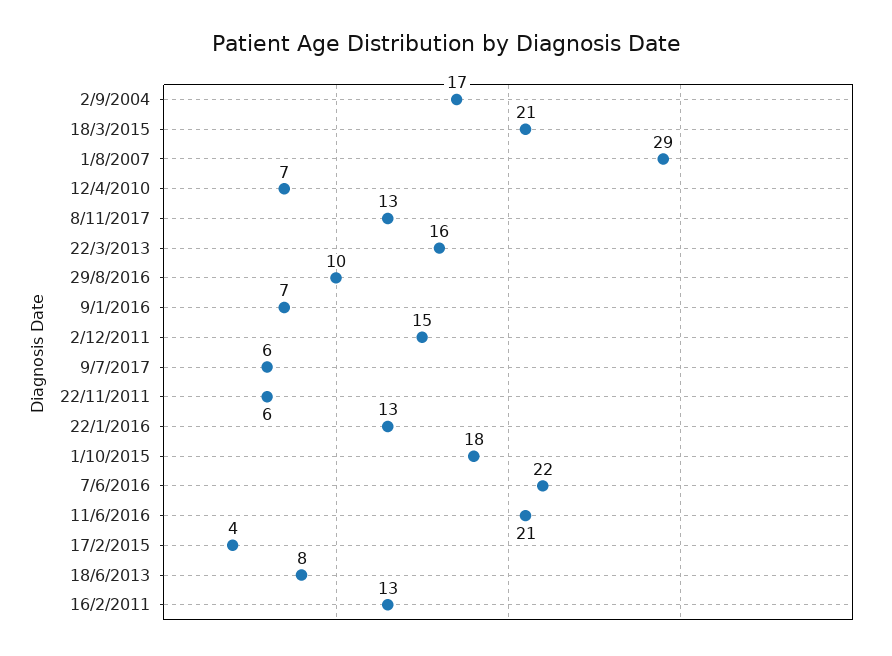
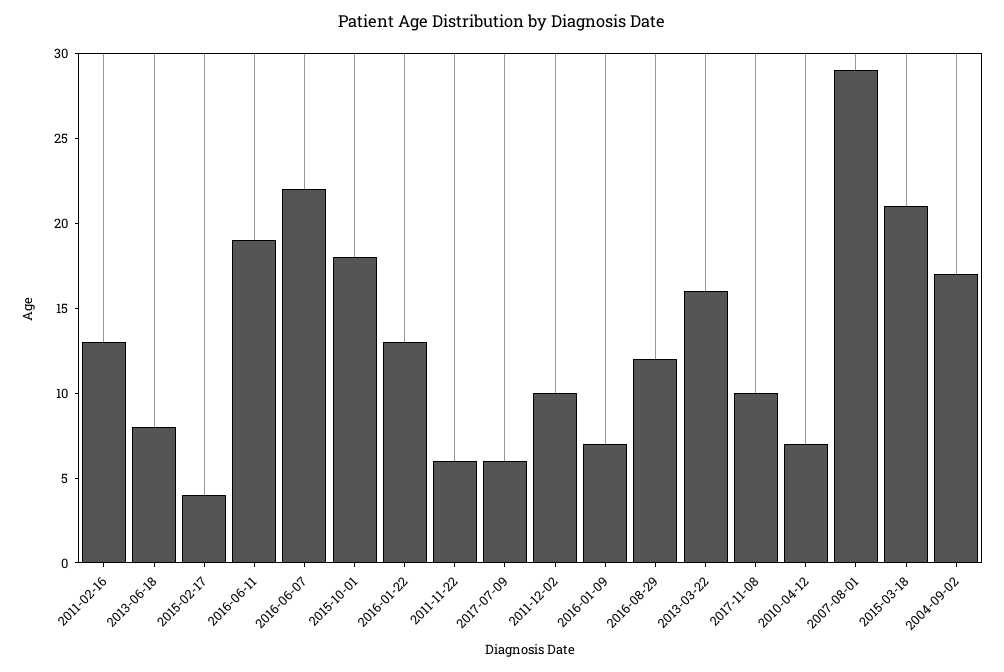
  {
    "2/9/2004": 17,
    "18/3/2015": 21,
    "1/8/2007": 29,
    "12/4/2010": 7,
-   "8/11/2017": 13,
+   "8/11/2017": 10,
    "22/3/2013": 16,
-   "29/8/2016": 10,
+   "29/8/2016": 12,
    "9/1/2016": 7,
-   "2/12/2011": 15,
+   "2/12/2011": 10,
    "9/7/2017": 6,
    "22/11/2011": 6,
    "22/1/2016": 13,
    "1/10/2015": 18,
    "7/6/2016": 22,
-   "11/6/2016": 21,
+   "11/6/2016": 19,
    "17/2/2015": 4,
    "18/6/2013": 8,
    "16/2/2011": 13
  }

